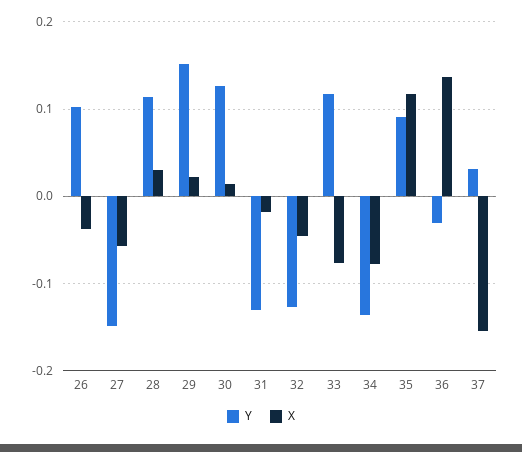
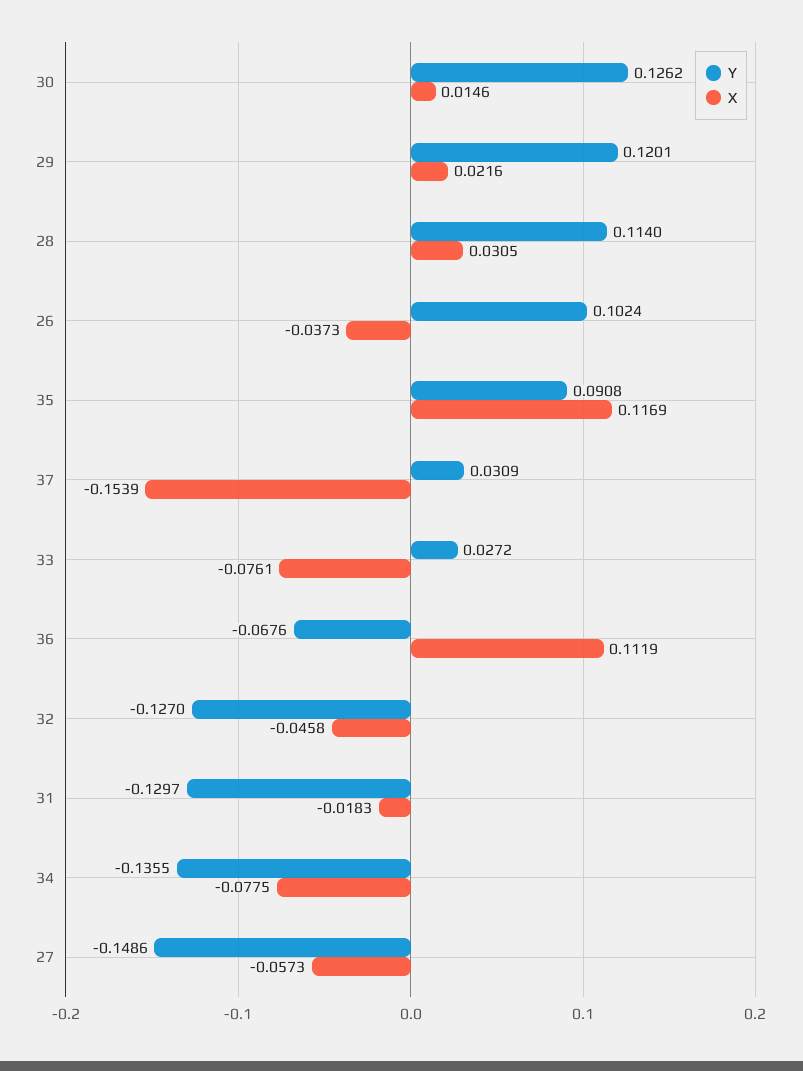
  {
    "Y": {
      "26": 0.1024,
      "27": -0.1486,
      "28": 0.114,
-     "29": 0.15,
+     "29": 0.1201,
      "30": 0.1262,
      "31": -0.1297,
      "32": -0.127,
-     "33": 0.12,
+     "33": 0.0272,
      "34": -0.1355,
      "35": 0.0908,
-     "36": -0.03,
+     "36": -0.0676,
      "37": 0.0309
    },
    "X": {
      "26": -0.0373,
      "27": -0.0573,
      "28": 0.0305,
      "29": 0.0216,
      "30": 0.0146,
      "31": -0.0183,
      "32": -0.0458,
      "33": -0.0761,
      "34": -0.0775,
      "35": 0.1169,
-     "36": 0.14,
+     "36": 0.1119,
      "37": -0.1539
    }
  }

